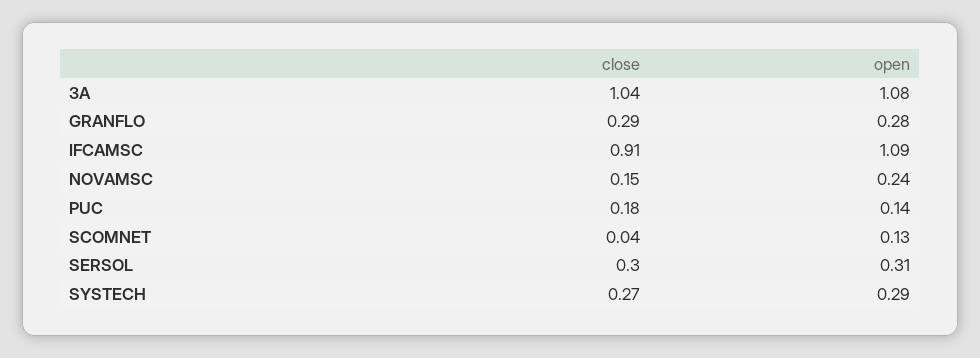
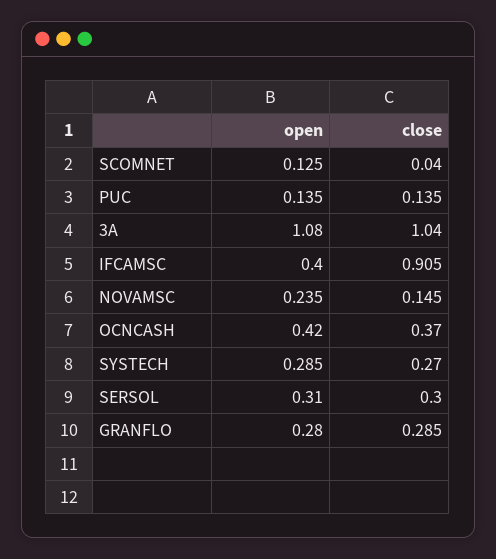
  {
    "close": {
      "3A": 1.04,
      "GRANFLO": 0.285,
      "IFCAMSC": 0.905,
      "NOVAMSC": 0.145,
-     "PUC": 0.18,
+     "PUC": 0.135,
      "SCOMNET": 0.04,
      "SERSOL": 0.3,
-     "SYSTECH": 0.27
+     "SYSTECH": 0.27,
+     "OCNCASH": 0.37
    },
    "open": {
      "3A": 1.08,
      "GRANFLO": 0.28,
-     "IFCAMSC": 1.09,
+     "IFCAMSC": 0.4,
      "NOVAMSC": 0.235,
      "PUC": 0.135,
      "SCOMNET": 0.125,
      "SERSOL": 0.31,
-     "SYSTECH": 0.285
+     "SYSTECH": 0.285,
+     "OCNCASH": 0.42
    }
  }

